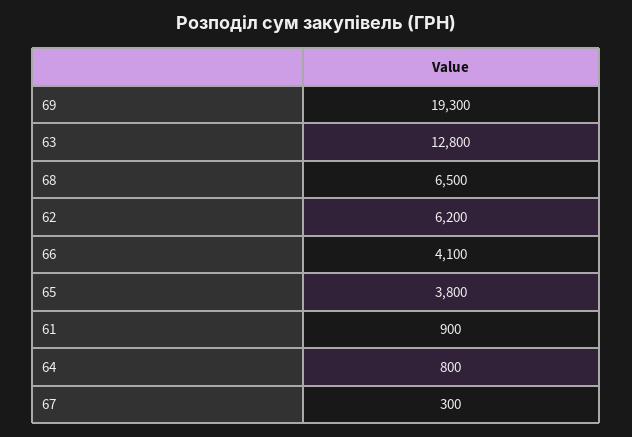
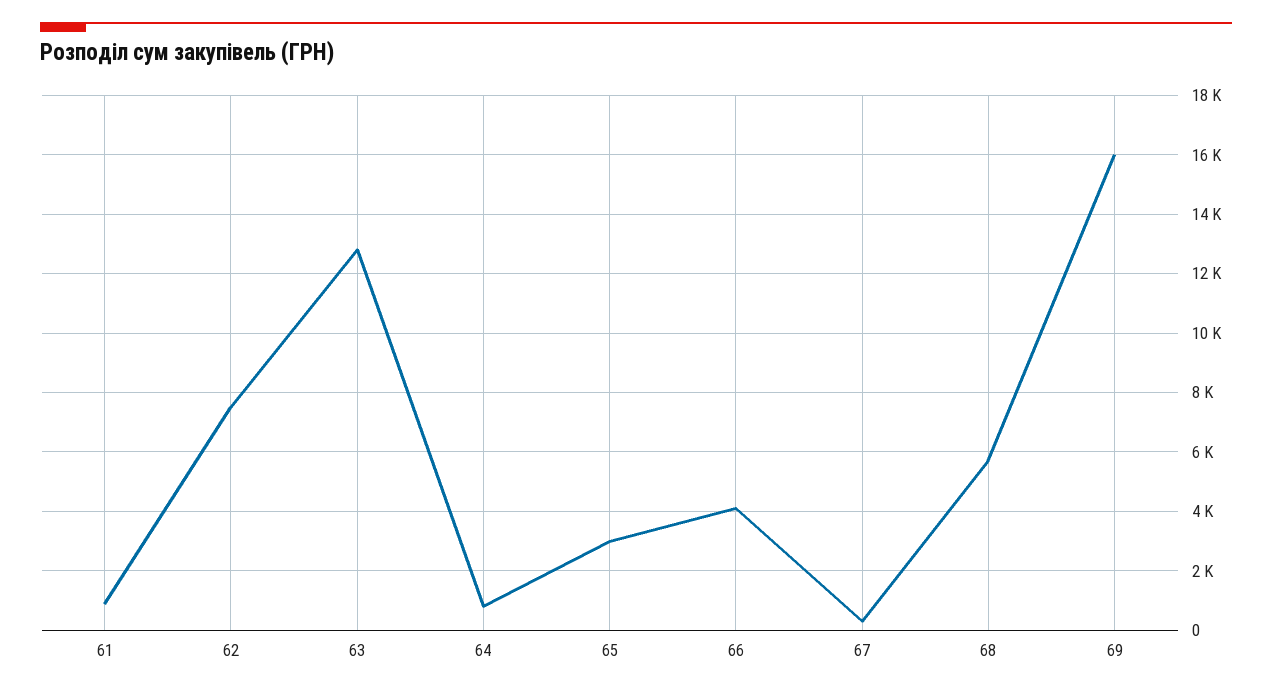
  {
-   "69": 19300,
+   "69": 16000,
    "63": 12800,
-   "68": 6500,
+   "68": 5750,
-   "62": 6200,
+   "62": 7500,
    "66": 4100,
-   "65": 3800,
+   "65": 3000,
    "61": 900,
    "64": 800,
    "67": 300
  }

